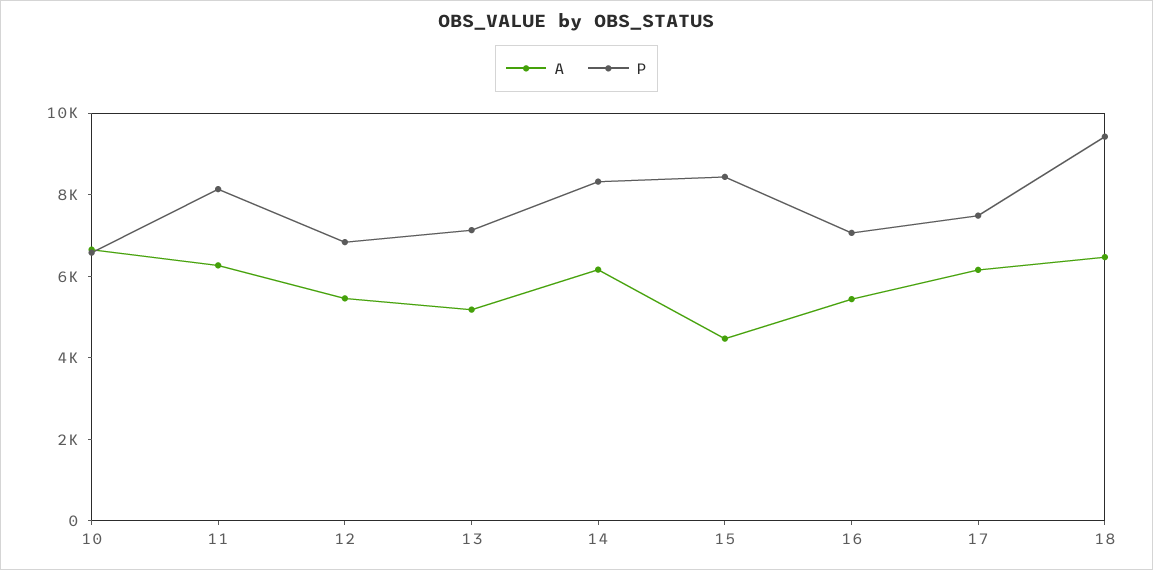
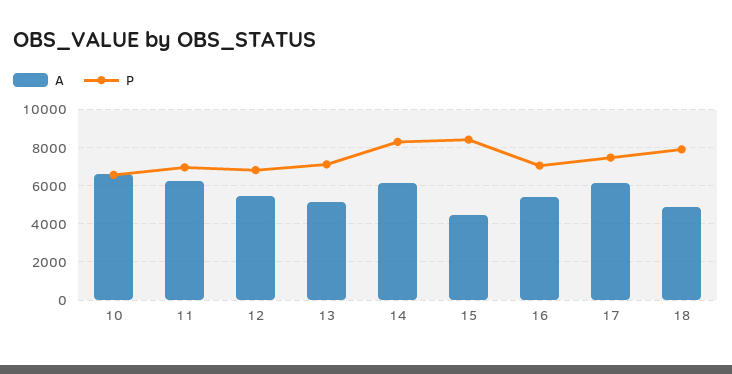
  {
    "A": {
      "10": 6500,
      "11": 6500,
      "12": 5500,
      "13": 5000,
      "14": 6000,
      "15": 4500,
      "16": 5500,
      "17": 6000,
-     "18": 6500
+     "18": 5000
    },
    "P": {
      "10": 6500,
-     "11": 8000,
+     "11": 7000,
      "12": 7000,
      "13": 7000,
      "14": 8500,
      "15": 8500,
      "16": 7000,
      "17": 7500,
-     "18": 9500
+     "18": 8000
    }
  }

